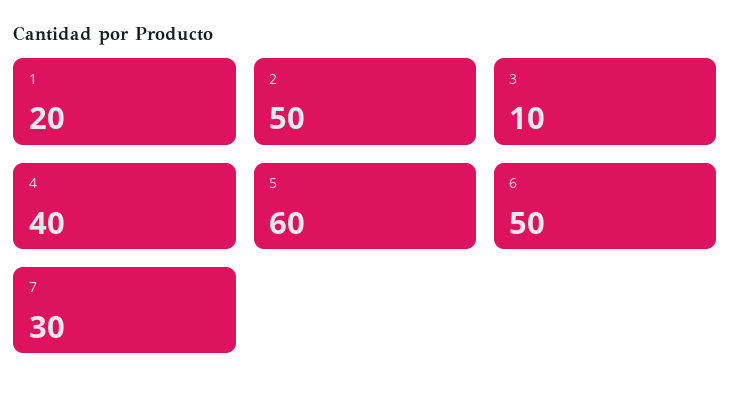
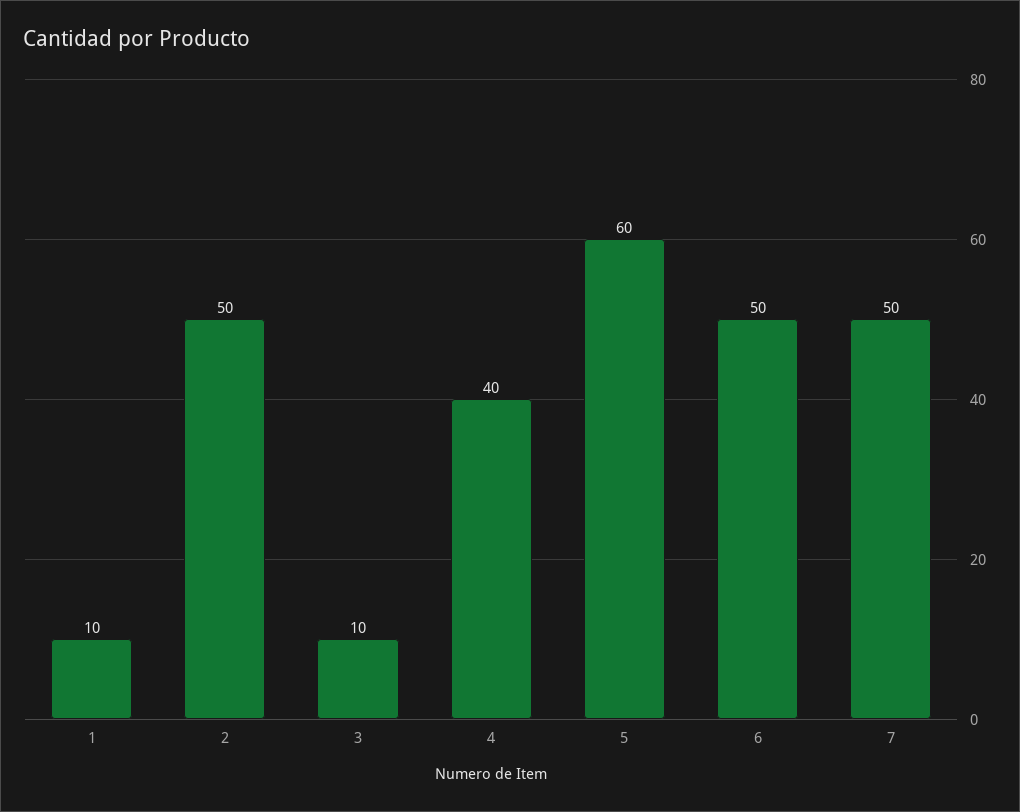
  {
-   "1": 20,
+   "1": 10,
    "2": 50,
    "3": 10,
    "4": 40,
    "5": 60,
    "6": 50,
-   "7": 30
+   "7": 50
  }

